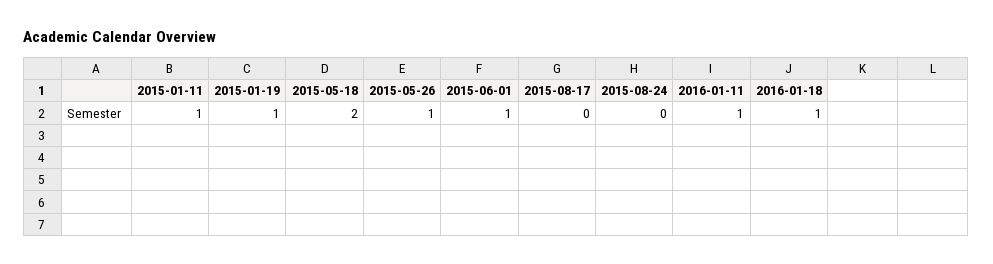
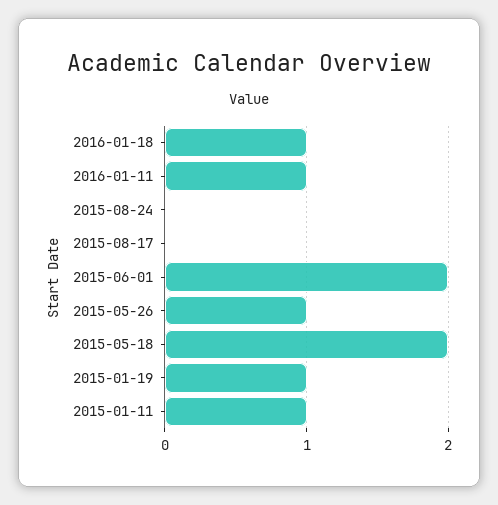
  {
    "2015-01-11": 1,
    "2015-01-19": 1,
    "2015-05-18": 2,
    "2015-05-26": 1,
-   "2015-06-01": 1,
+   "2015-06-01": 2,
    "2015-08-17": 0,
    "2015-08-24": 0,
    "2016-01-11": 1,
    "2016-01-18": 1
  }

